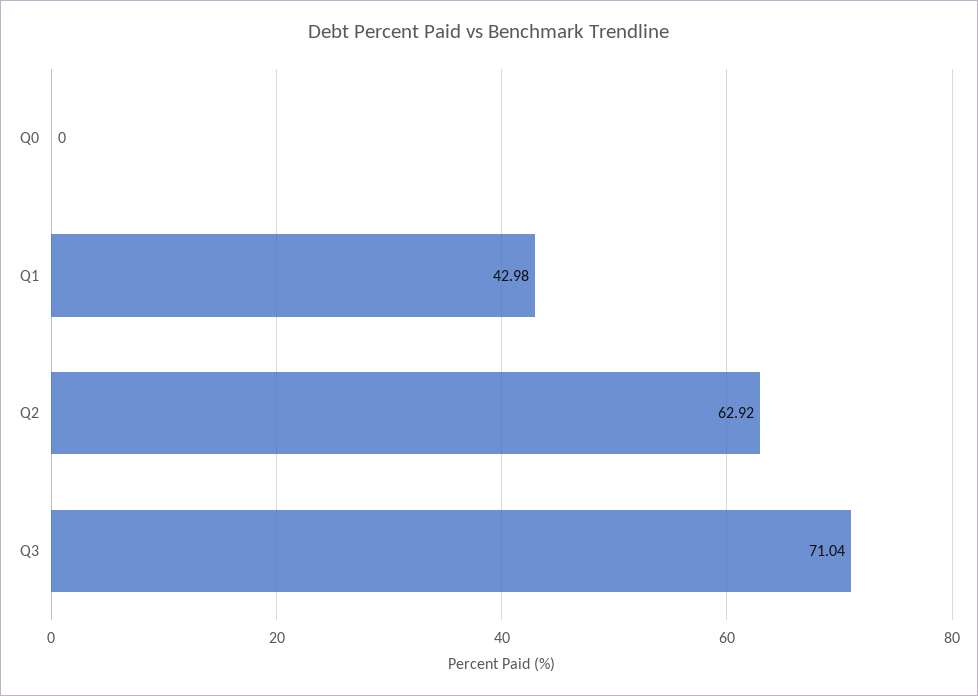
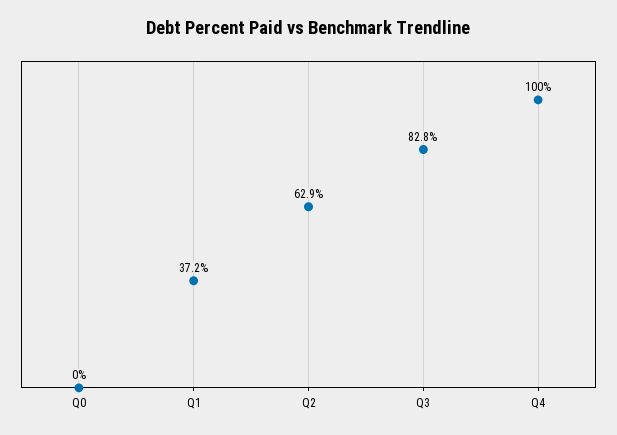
  {
    "Q0": 0,
-   "Q1": 42.98,
+   "Q1": 37.2,
    "Q2": 62.92,
-   "Q3": 71.04
+   "Q3": 82.8,
+   "Q4": 100
  }

